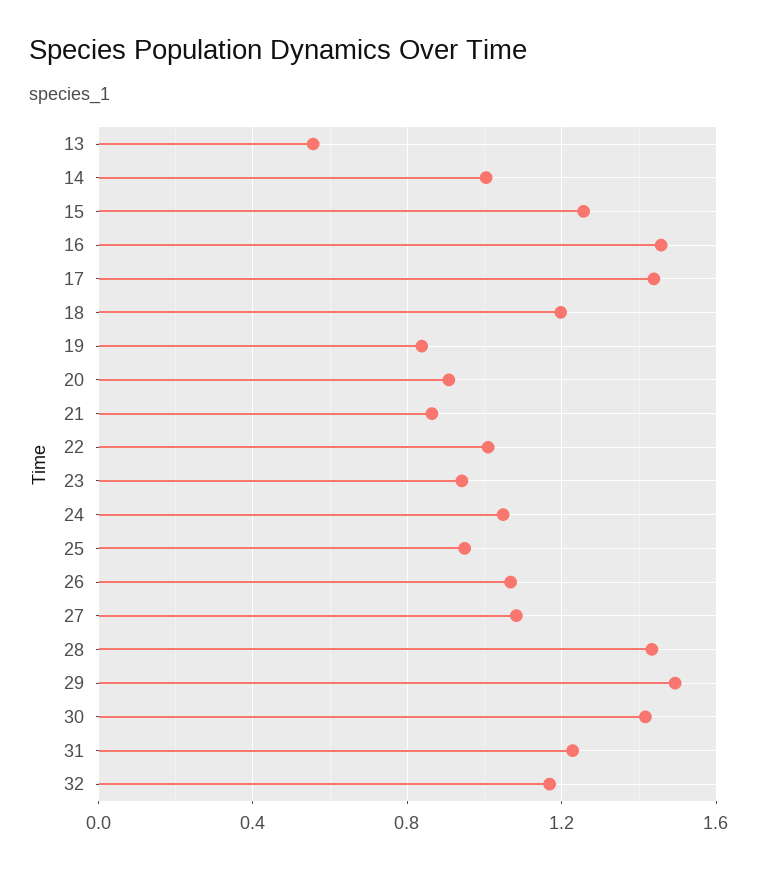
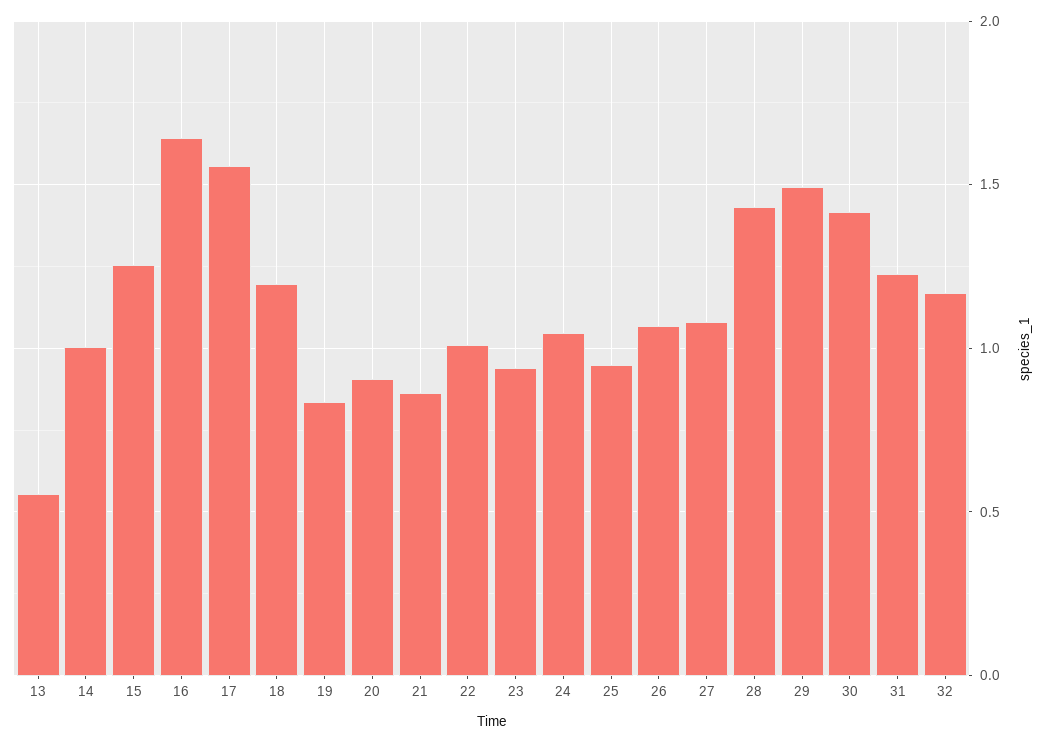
  {
    "13": 0.55,
    "14": 1,
    "15": 1.25,
-   "16": 1.45,
+   "16": 1.65,
-   "17": 1.45,
+   "17": 1.55,
    "18": 1.2,
    "19": 0.85,
    "20": 0.9,
    "21": 0.85,
    "22": 1,
    "23": 0.95,
    "24": 1.05,
    "25": 0.95,
    "26": 1.05,
    "27": 1.1,
    "28": 1.45,
    "29": 1.5,
    "30": 1.4,
    "31": 1.25,
    "32": 1.15
  }

